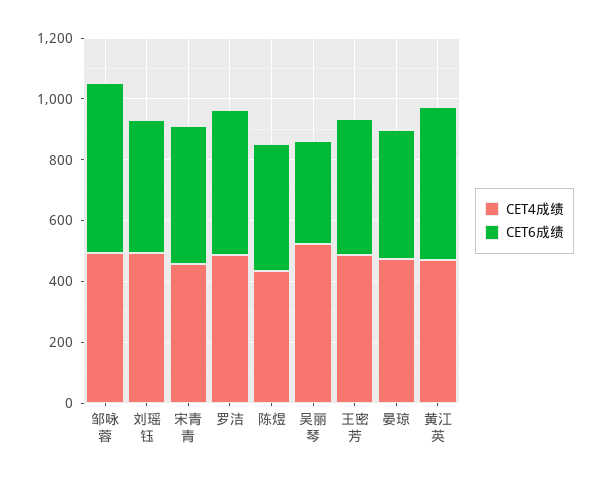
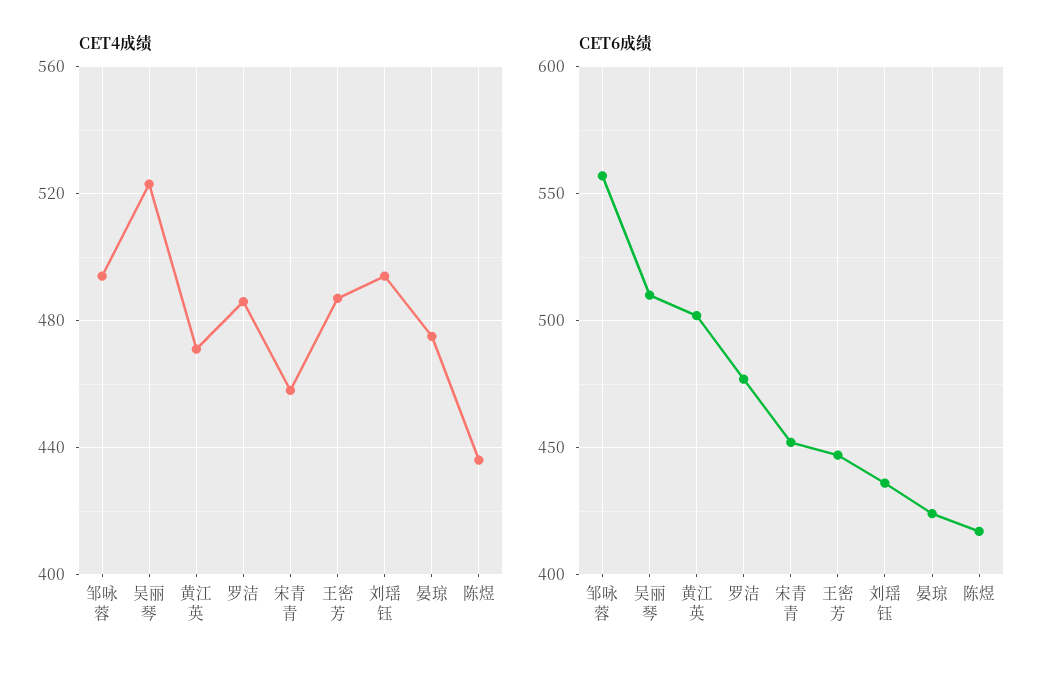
  {
    "CET4成绩": {
      "邹咏蓉": 495,
      "刘瑶钰": 495,
      "宋青青": 460,
      "罗洁": 485,
      "陈煜": 435,
      "吴丽琴": 525,
      "王密芳": 485,
      "晏琼": 475,
      "黄江英": 470
    },
    "CET6成绩": {
      "邹咏蓉": 555,
      "刘瑶钰": 435,
      "宋青青": 450,
      "罗洁": 475,
      "陈煜": 415,
-     "吴丽琴": 350,
+     "吴丽琴": 510,
      "王密芳": 445,
      "晏琼": 425,
      "黄江英": 500
    }
  }

